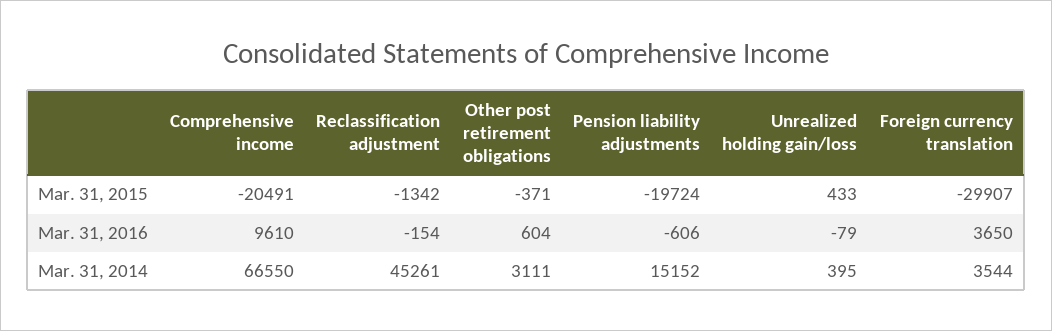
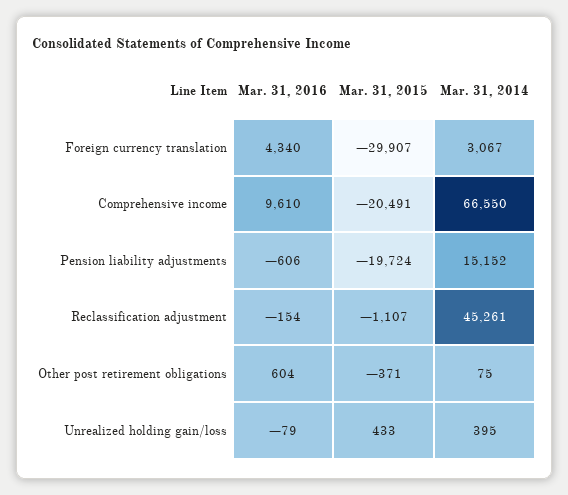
  {
    "Comprehensive income": {
      "Mar. 31, 2015": -20491,
      "Mar. 31, 2016": 9610,
      "Mar. 31, 2014": 66550
    },
    "Reclassification adjustment": {
-     "Mar. 31, 2015": -1342,
+     "Mar. 31, 2015": -1107,
      "Mar. 31, 2016": -154,
      "Mar. 31, 2014": 45261
    },
    "Other post retirement obligations": {
      "Mar. 31, 2015": -371,
      "Mar. 31, 2016": 604,
-     "Mar. 31, 2014": 3111
+     "Mar. 31, 2014": 75
    },
    "Pension liability adjustments": {
      "Mar. 31, 2015": -19724,
      "Mar. 31, 2016": -606,
      "Mar. 31, 2014": 15152
    },
    "Unrealized holding gain/loss": {
      "Mar. 31, 2015": 433,
      "Mar. 31, 2016": -79,
      "Mar. 31, 2014": 395
    },
    "Foreign currency translation": {
      "Mar. 31, 2015": -29907,
-     "Mar. 31, 2016": 3650,
+     "Mar. 31, 2016": 4340,
-     "Mar. 31, 2014": 3544
+     "Mar. 31, 2014": 3067
    }
  }

